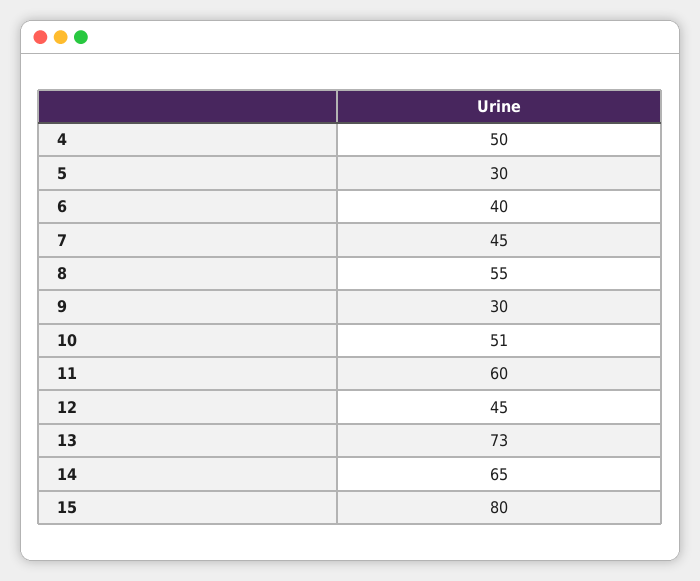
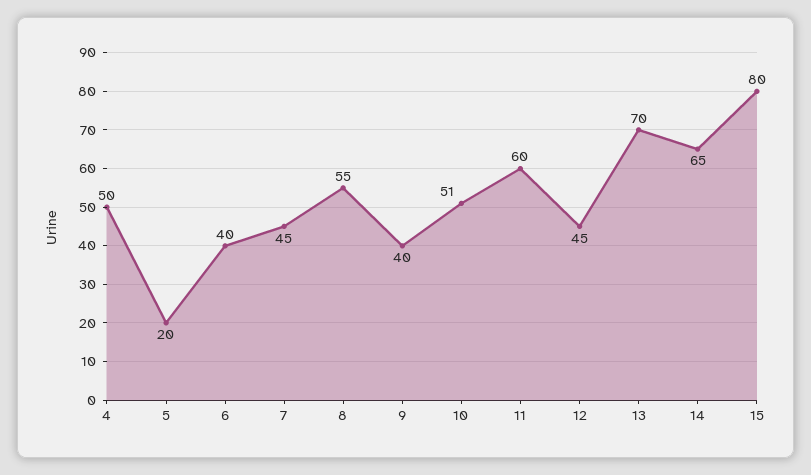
  {
    "4": 50,
-   "5": 30,
+   "5": 20,
    "6": 40,
    "7": 45,
    "8": 55,
-   "9": 30,
+   "9": 40,
    "10": 51,
    "11": 60,
    "12": 45,
-   "13": 73,
+   "13": 70,
    "14": 65,
    "15": 80
  }

